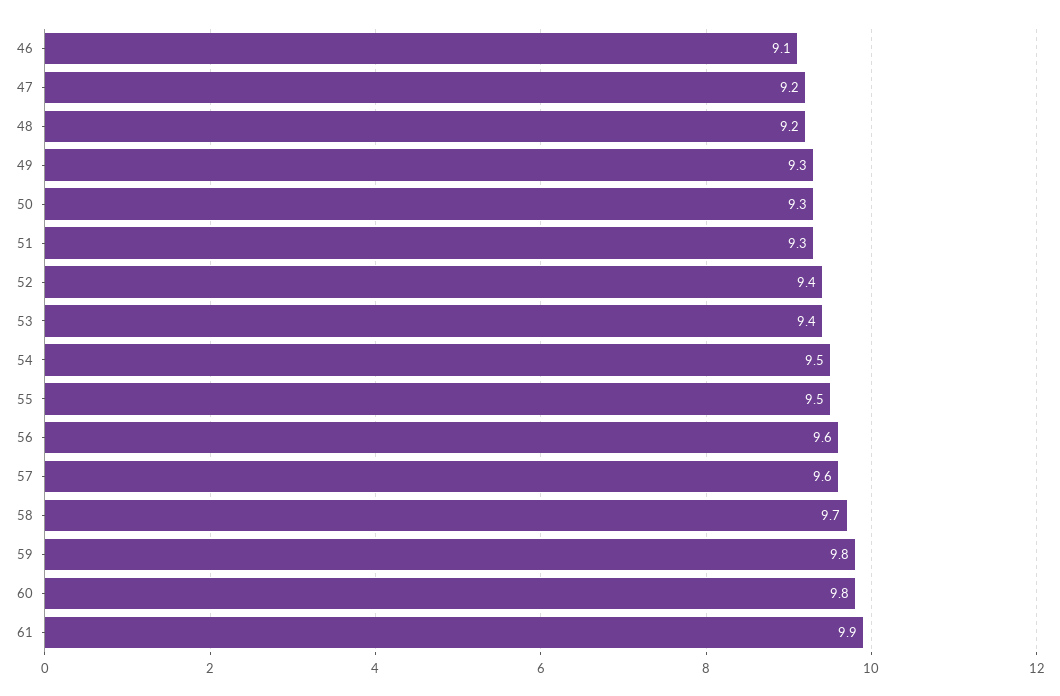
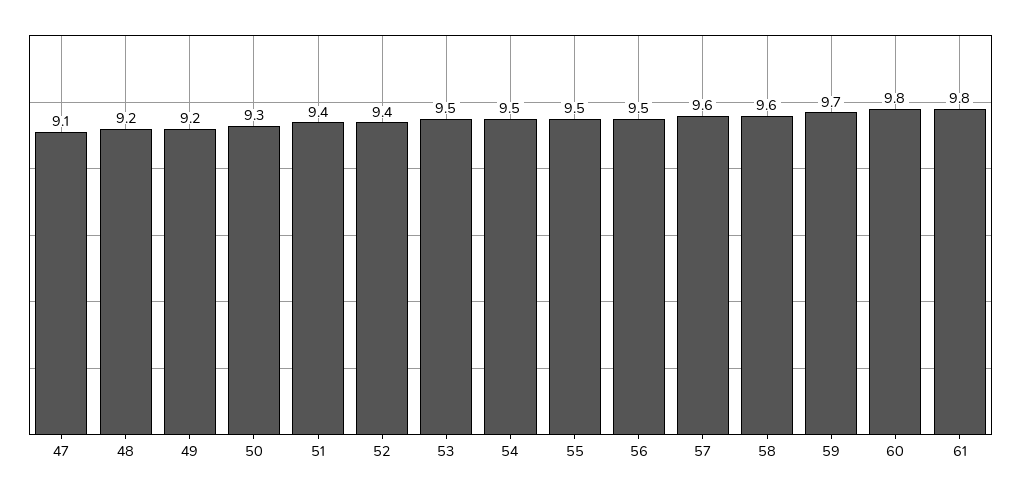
  {
-   "46": 9.1,
-   "47": 9.2,
+   "47": 9.1,
    "48": 9.2,
-   "49": 9.3,
+   "49": 9.2,
    "50": 9.3,
-   "51": 9.3,
+   "51": 9.4,
    "52": 9.4,
-   "53": 9.4,
+   "53": 9.5,
    "54": 9.5,
    "55": 9.5,
-   "56": 9.6,
+   "56": 9.5,
    "57": 9.6,
-   "58": 9.7,
+   "58": 9.6,
-   "59": 9.8,
+   "59": 9.7,
    "60": 9.8,
-   "61": 9.9
+   "61": 9.8
  }

